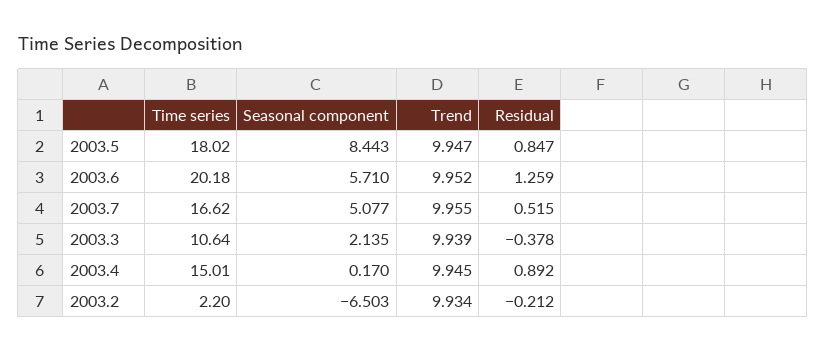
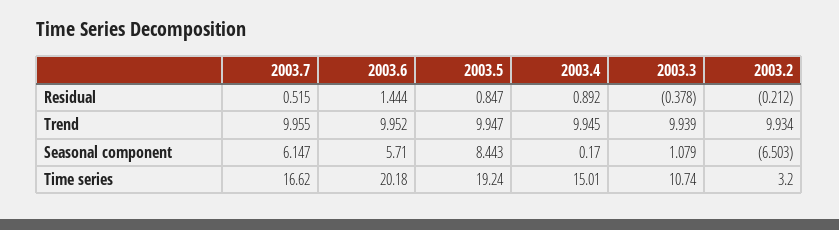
  {
    "Time series": {
-     "2003.5": 18.02,
+     "2003.5": 19.24,
      "2003.6": 20.18,
      "2003.7": 16.62,
-     "2003.3": 10.64,
+     "2003.3": 10.74,
      "2003.4": 15.01,
-     "2003.2": 2.2
+     "2003.2": 3.2
    },
    "Seasonal component": {
      "2003.5": 8.443,
      "2003.6": 5.71,
-     "2003.7": 5.077,
+     "2003.7": 6.147,
-     "2003.3": 2.135,
+     "2003.3": 1.079,
      "2003.4": 0.17,
      "2003.2": -6.503
    },
    "Trend": {
      "2003.5": 9.947,
      "2003.6": 9.952,
      "2003.7": 9.955,
      "2003.3": 9.939,
      "2003.4": 9.945,
      "2003.2": 9.934
    },
    "Residual": {
      "2003.5": 0.847,
-     "2003.6": 1.259,
+     "2003.6": 1.444,
      "2003.7": 0.515,
      "2003.3": -0.378,
      "2003.4": 0.892,
      "2003.2": -0.212
    }
  }

